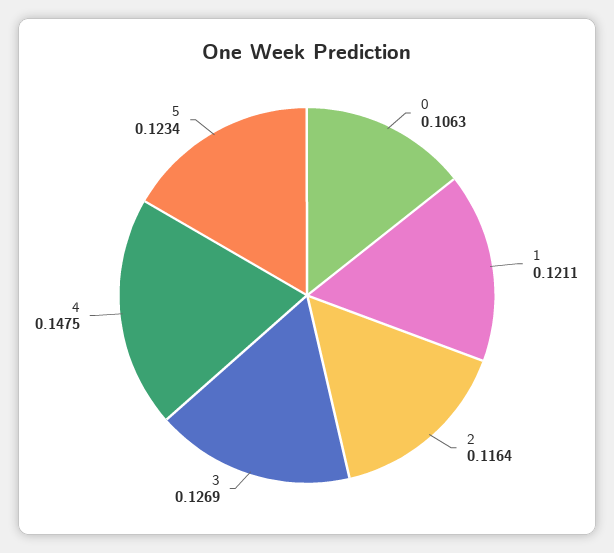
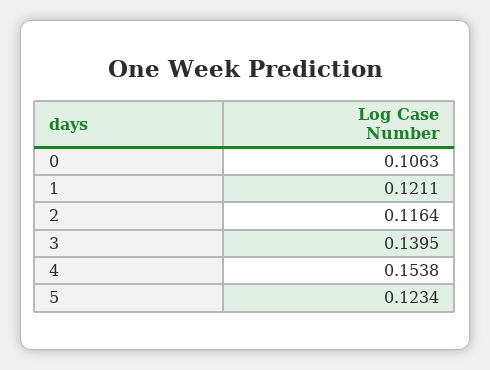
  {
    "0": 0.1063,
    "1": 0.1211,
    "2": 0.1164,
-   "3": 0.1269,
+   "3": 0.1395,
-   "4": 0.1475,
+   "4": 0.1538,
    "5": 0.1234
  }

